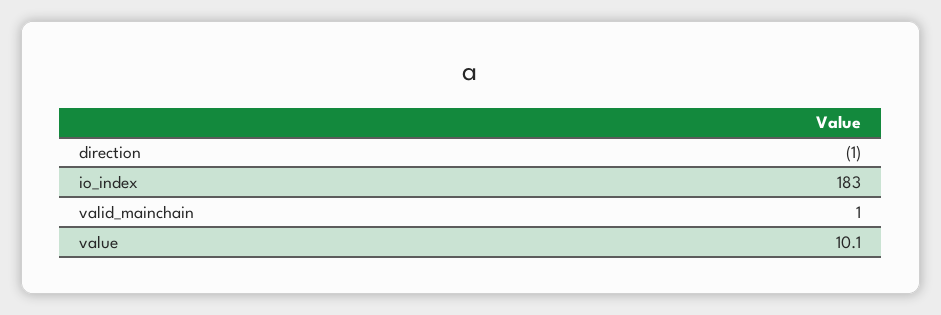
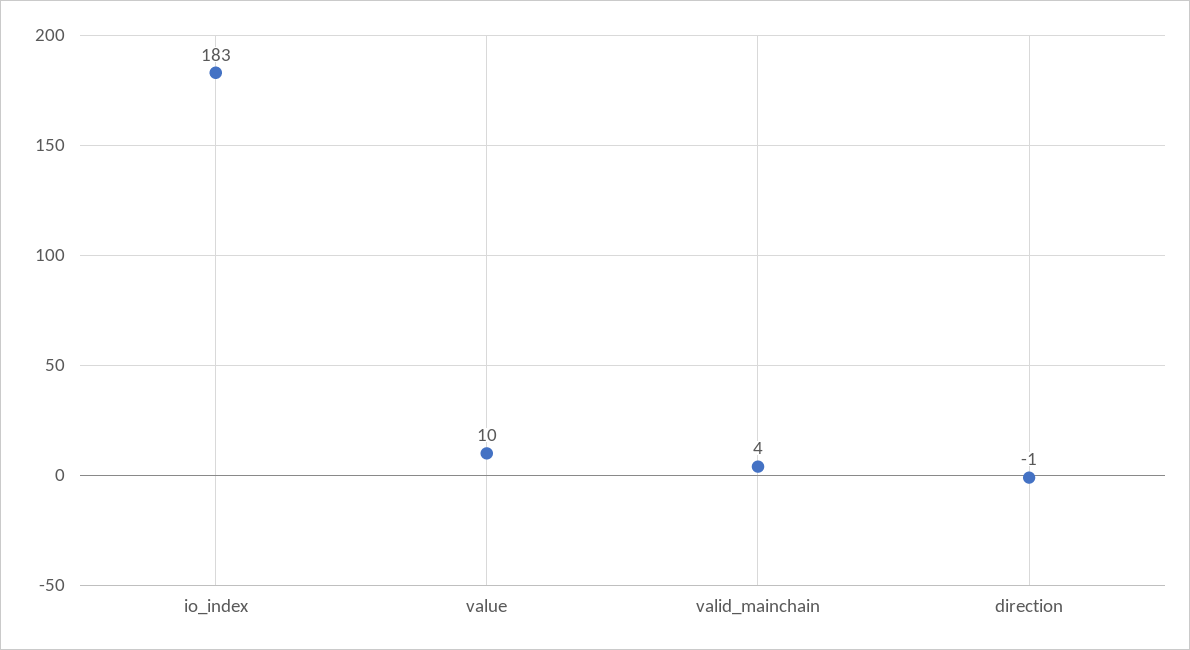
  {
    "direction": -1,
    "io_index": 183,
-   "valid_mainchain": 1,
+   "valid_mainchain": 4,
    "value": 10.1
  }

